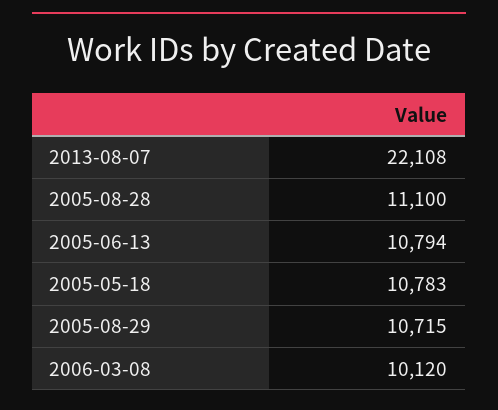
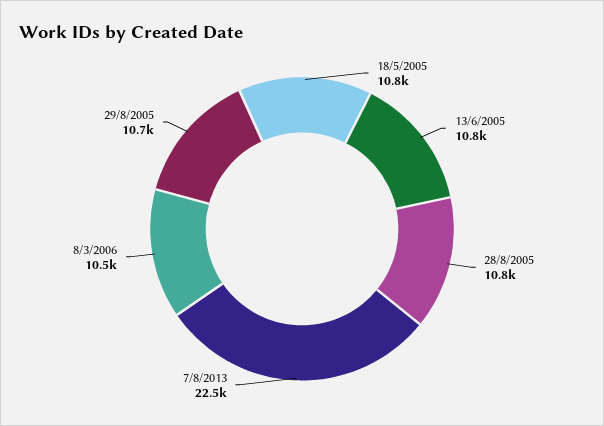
  {
-   "2013-08-07": 22108,
+   "2013-08-07": 22500,
-   "2005-08-28": 11100,
+   "2005-08-28": 10800,
    "2005-06-13": 10794,
    "2005-05-18": 10783,
    "2005-08-29": 10715,
-   "2006-03-08": 10120
+   "2006-03-08": 10500
  }

